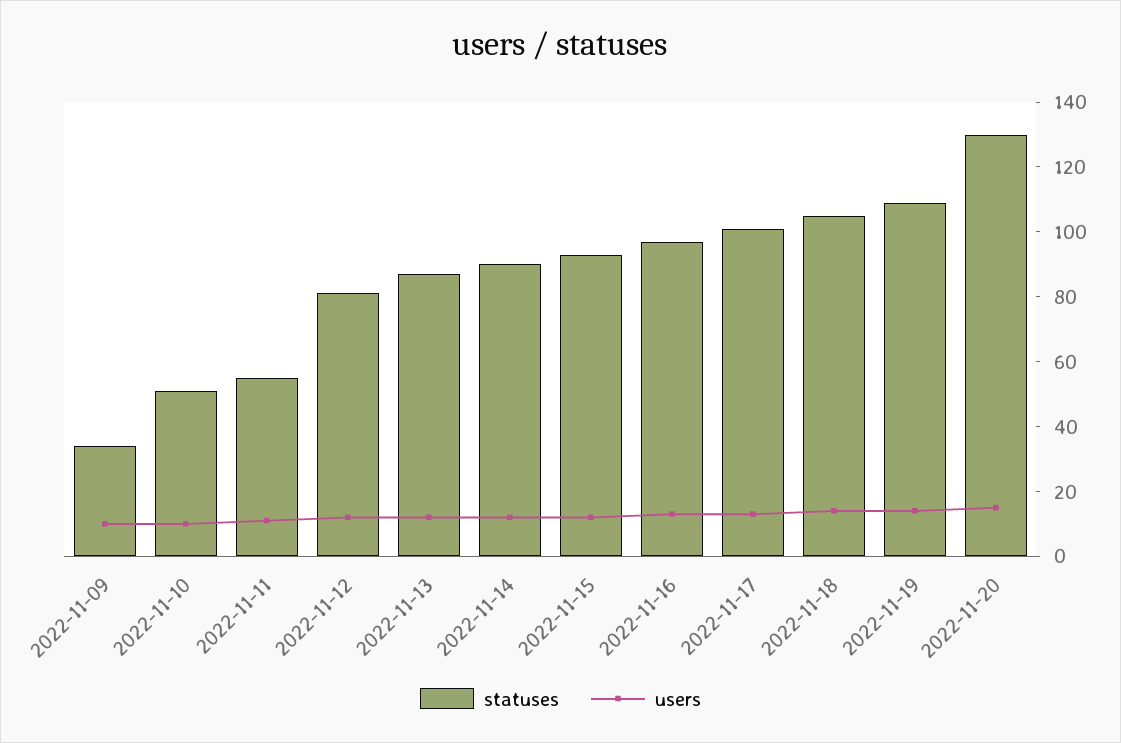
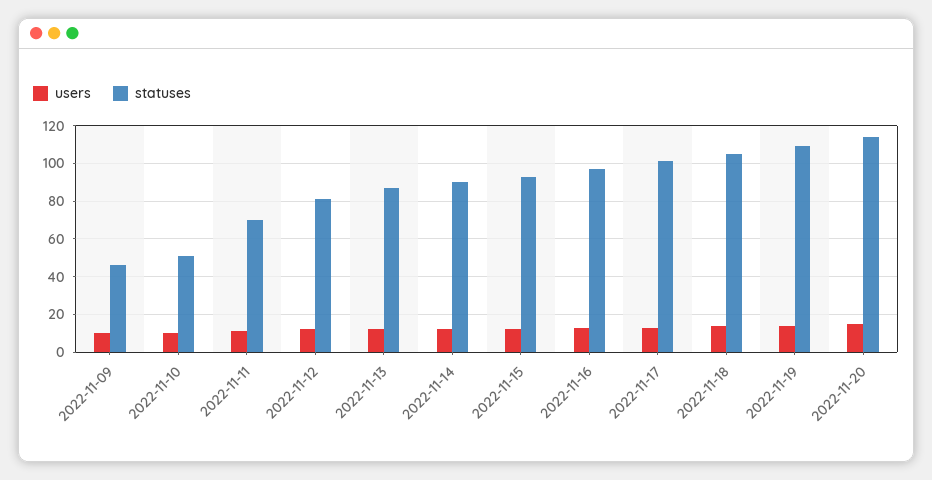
  {
    "statuses": {
-     "2022-11-09": 35,
+     "2022-11-09": 45,
      "2022-11-10": 50,
-     "2022-11-11": 55,
+     "2022-11-11": 70,
      "2022-11-12": 80,
      "2022-11-13": 85,
      "2022-11-14": 90,
      "2022-11-15": 95,
      "2022-11-16": 95,
      "2022-11-17": 100,
      "2022-11-18": 105,
      "2022-11-19": 110,
-     "2022-11-20": 130
+     "2022-11-20": 115
    },
    "users": {
      "2022-11-09": 10,
      "2022-11-10": 10,
      "2022-11-11": 10,
      "2022-11-12": 10,
      "2022-11-13": 10,
      "2022-11-14": 10,
      "2022-11-15": 10,
      "2022-11-16": 15,
      "2022-11-17": 15,
      "2022-11-18": 15,
      "2022-11-19": 15,
      "2022-11-20": 15
    }
  }

